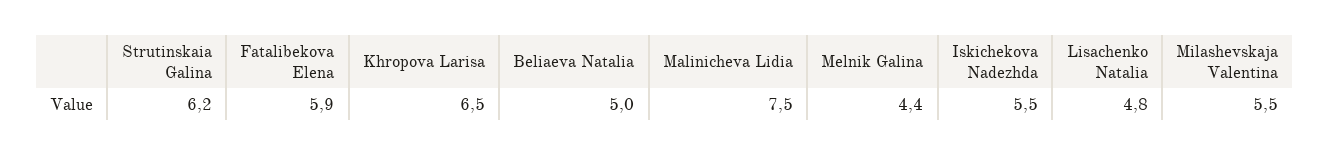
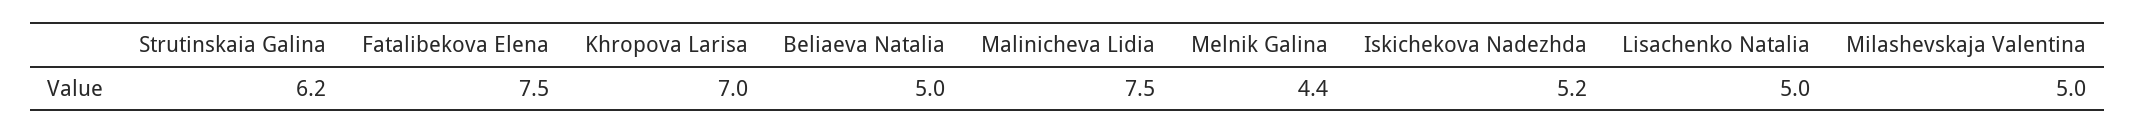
  {
    "Strutinskaia Galina": 6.2,
-   "Fatalibekova Elena": 5.9,
+   "Fatalibekova Elena": 7.5,
-   "Khropova Larisa": 6.5,
+   "Khropova Larisa": 7,
    "Beliaeva Natalia": 5,
    "Malinicheva Lidia": 7.5,
    "Melnik Galina": 4.4,
-   "Iskichekova Nadezhda": 5.5,
+   "Iskichekova Nadezhda": 5.2,
-   "Lisachenko Natalia": 4.8,
+   "Lisachenko Natalia": 5,
-   "Milashevskaja Valentina": 5.5
+   "Milashevskaja Valentina": 5
  }

